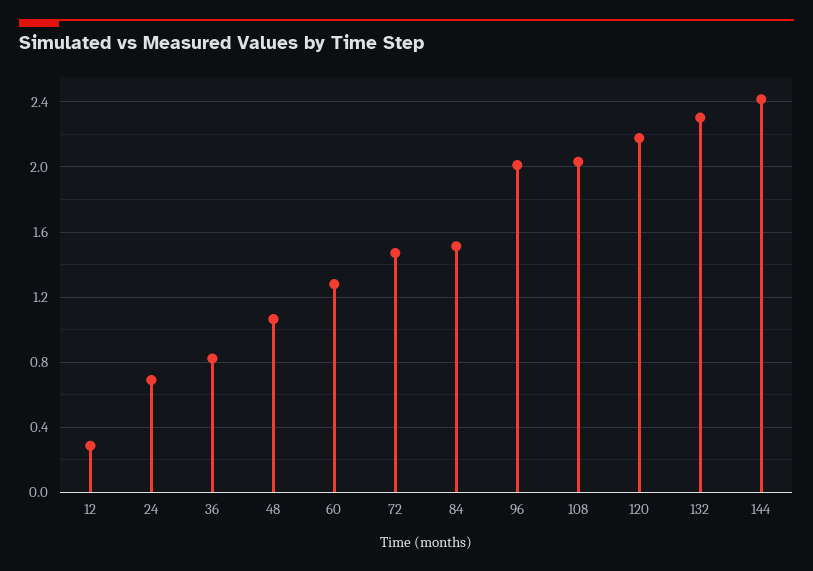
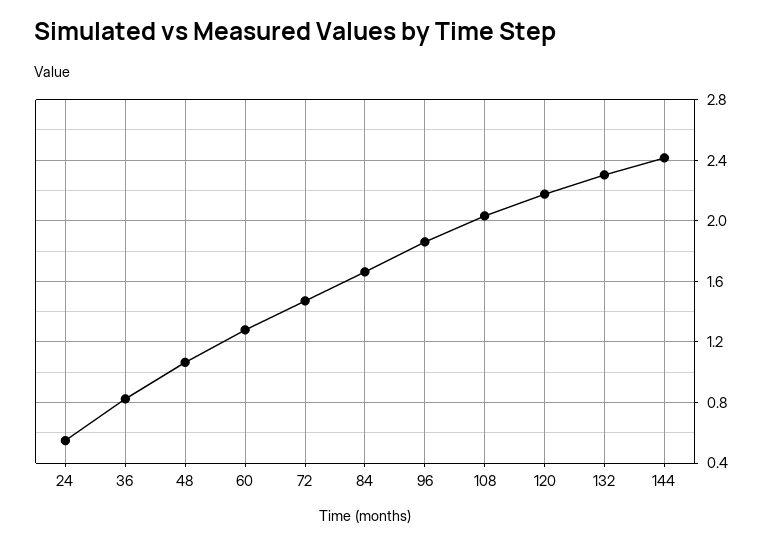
  {
-   "12": 0.3,
-   "24": 0.7,
+   "24": 0.55,
    "36": 0.8,
    "48": 1.05,
    "60": 1.3,
    "72": 1.45,
-   "84": 1.5,
+   "84": 1.65,
-   "96": 2,
+   "96": 1.85,
    "108": 2.05,
    "120": 2.2,
    "132": 2.3,
    "144": 2.4
  }

